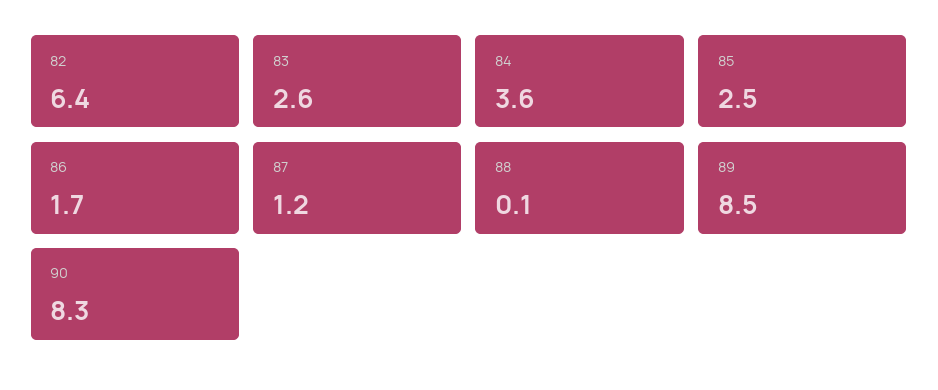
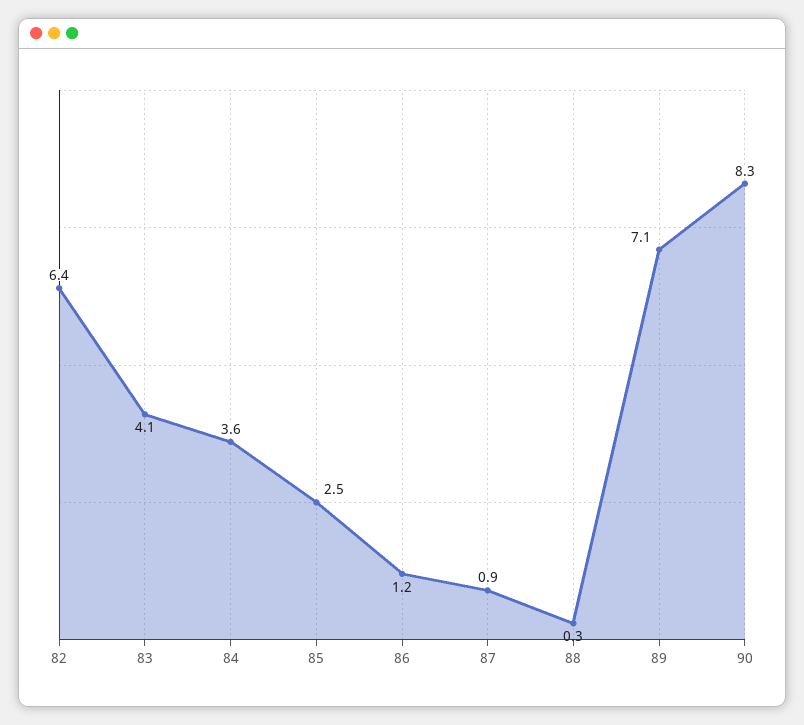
  {
    "82": 6.4,
-   "83": 2.6,
+   "83": 4.1,
    "84": 3.6,
    "85": 2.5,
-   "86": 1.7,
+   "86": 1.2,
-   "87": 1.2,
+   "87": 0.9,
-   "88": 0.1,
+   "88": 0.3,
-   "89": 8.5,
+   "89": 7.1,
    "90": 8.3
  }

